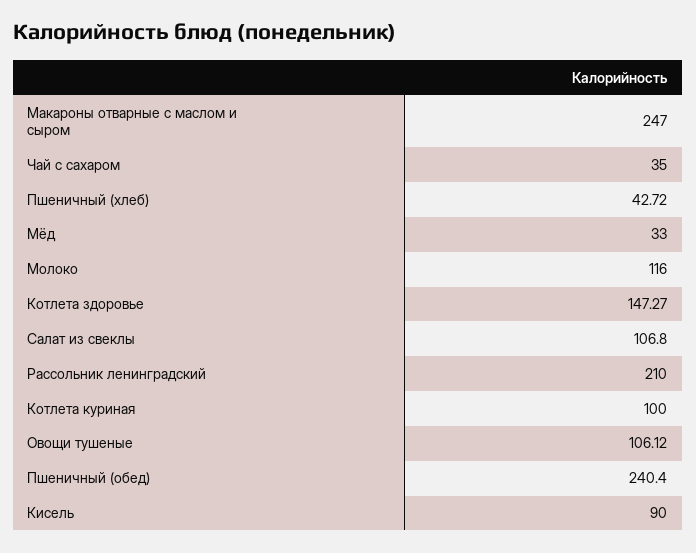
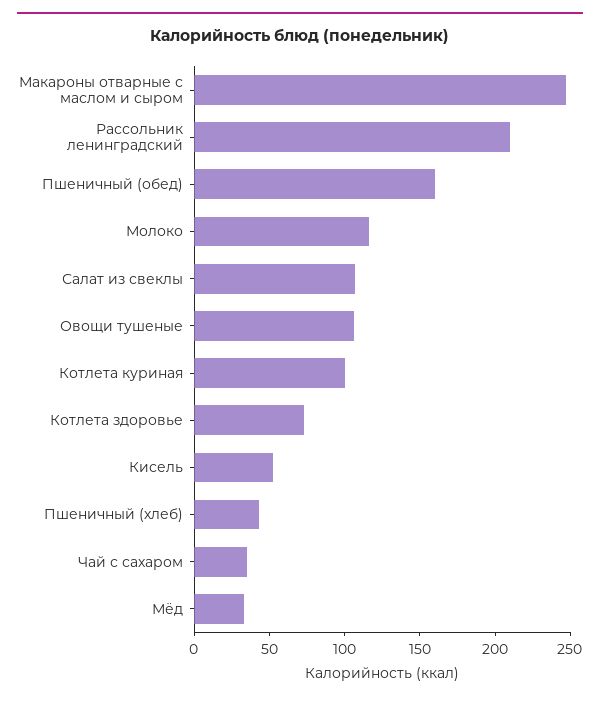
  {
    "Макароны отварные с маслом и сыром": 247,
    "Чай с сахаром": 35,
    "Пшеничный (хлеб)": 42.72,
    "Мёд": 33,
    "Молоко": 116,
-   "Котлета здоровье": 147.27,
+   "Котлета здоровье": 70,
    "Салат из свеклы": 106.8,
    "Рассольник ленинградский": 210,
    "Котлета куриная": 100,
    "Овощи тушеные": 106.12,
-   "Пшеничный (обед)": 240.4,
+   "Пшеничный (обед)": 160,
-   "Кисель": 90
+   "Кисель": 50
  }

